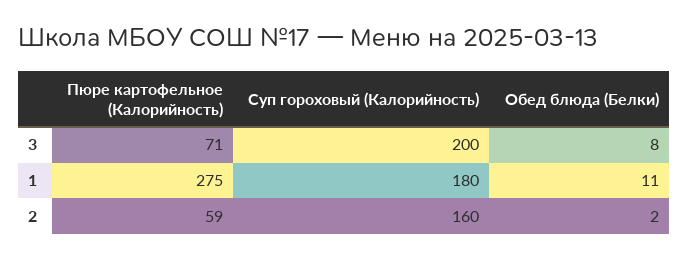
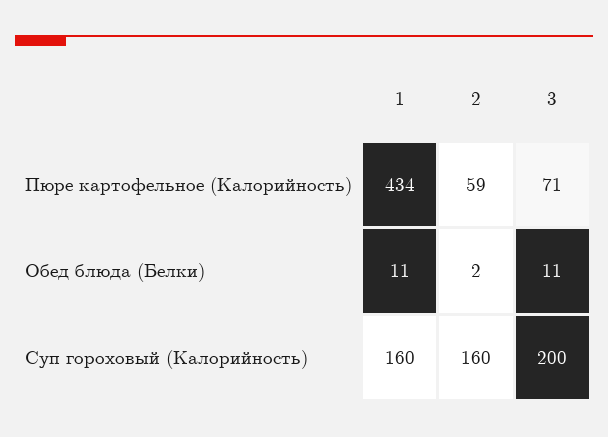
  {
    "Пюре картофельное (Калорийность)": {
      "3": 71,
-     "1": 275,
+     "1": 434,
      "2": 59
    },
    "Суп гороховый (Калорийность)": {
      "3": 200,
-     "1": 180,
+     "1": 160,
      "2": 160
    },
    "Обед блюда (Белки)": {
-     "3": 8,
+     "3": 11,
      "1": 11,
      "2": 2
    }
  }

